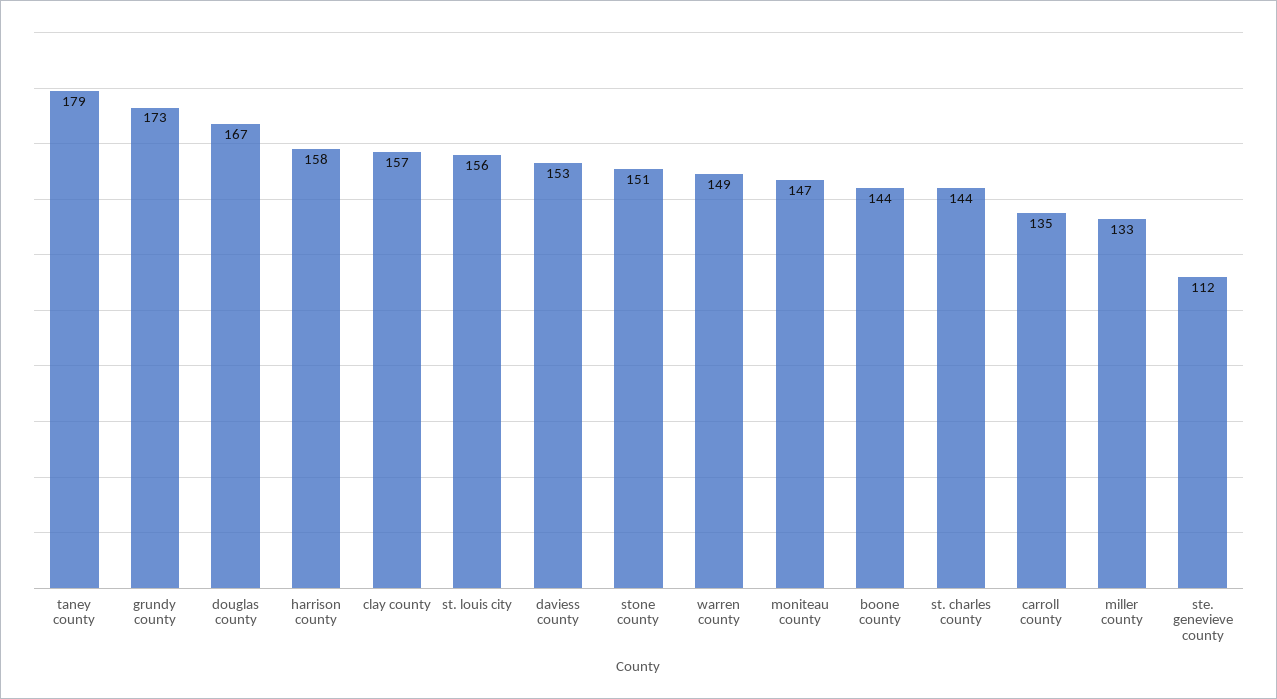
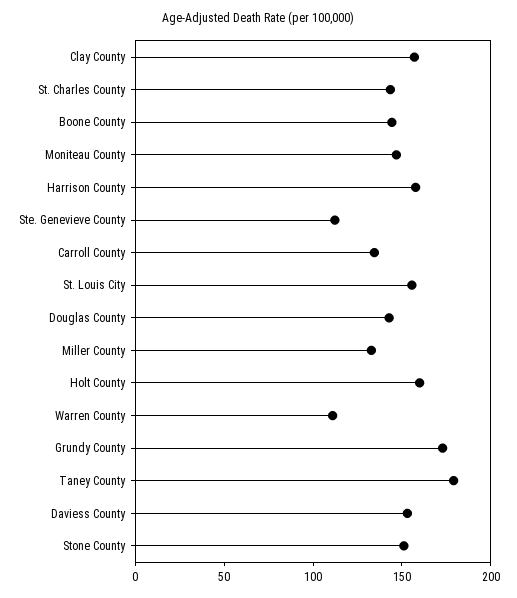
  {
    "taney county": 179,
    "grundy county": 173,
-   "douglas county": 167,
+   "douglas county": 140,
    "harrison county": 158,
    "clay county": 157,
    "st. louis city": 156,
    "daviess county": 153,
    "stone county": 151,
-   "warren county": 149,
+   "warren county": 110,
    "moniteau county": 147,
    "boone county": 144,
    "st. charles county": 144,
    "carroll county": 135,
    "miller county": 133,
-   "ste. genevieve county": 112
+   "ste. genevieve county": 112,
+   "Holt County": 160
  }

